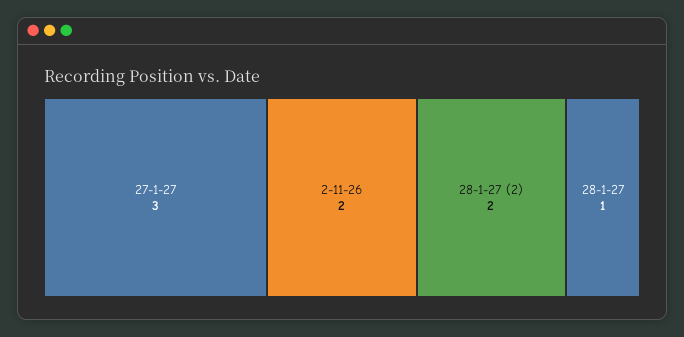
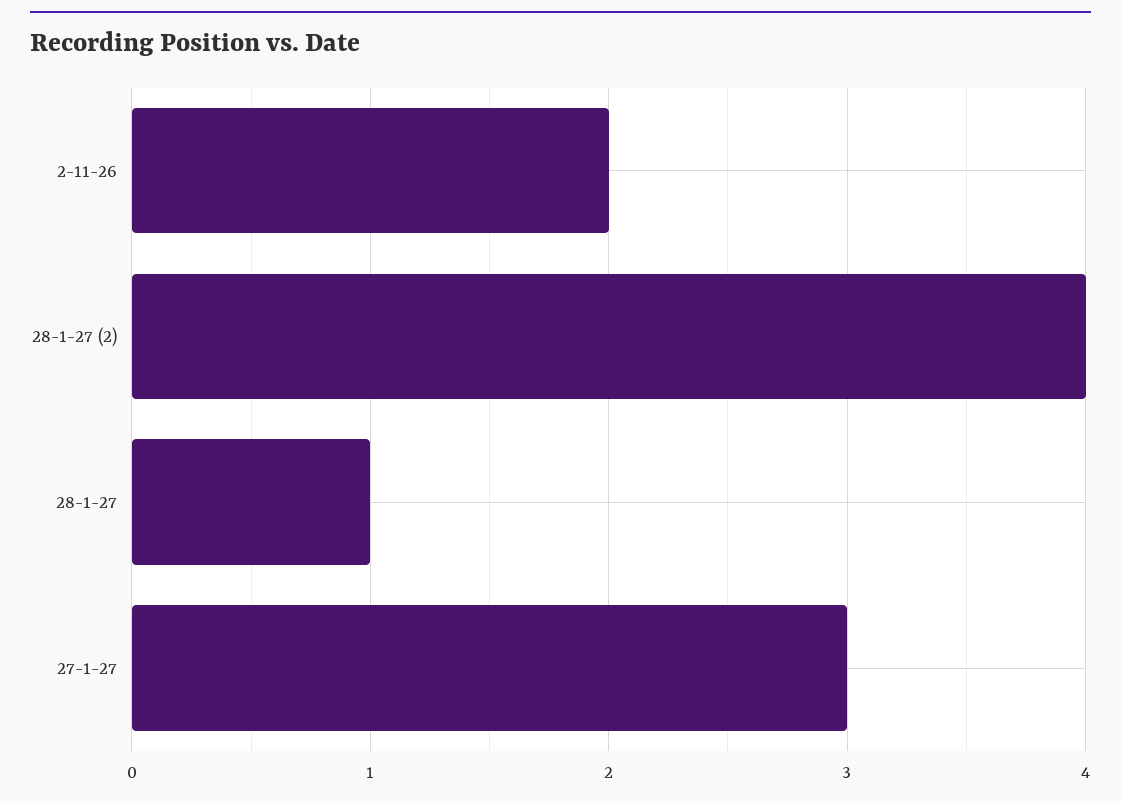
  {
    "27-1-27": 3,
    "2-11-26": 2,
-   "28-1-27 (2)": 2,
+   "28-1-27 (2)": 4,
    "28-1-27": 1
  }

